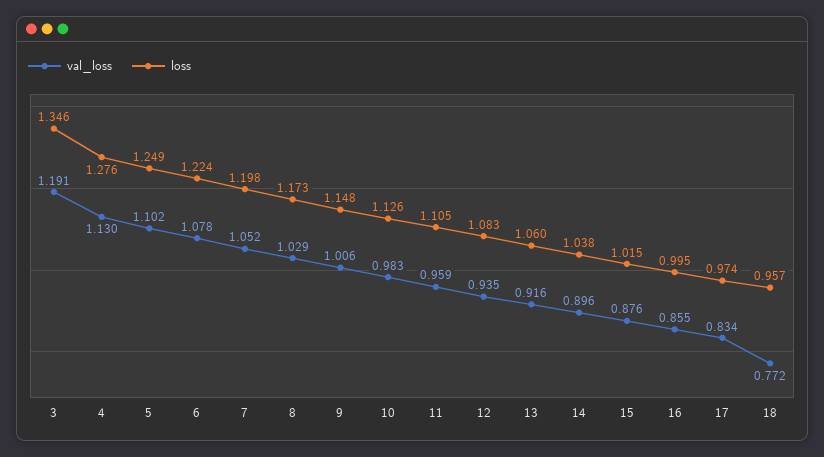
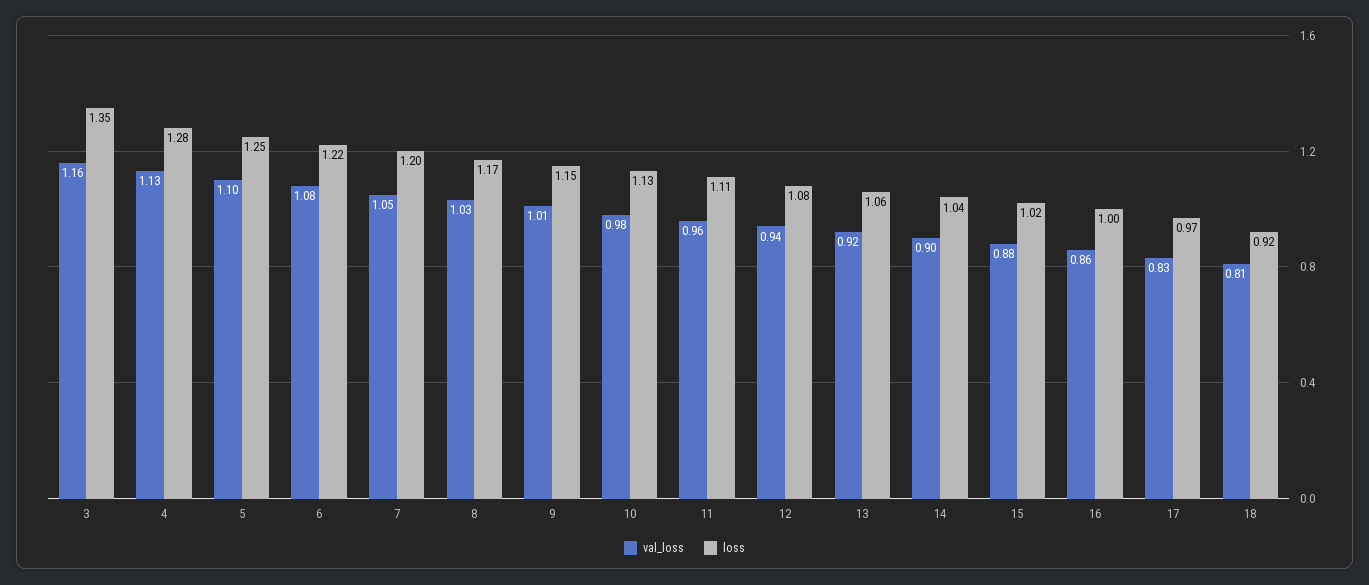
  {
    "val_loss": {
-     "3": 1.191,
+     "3": 1.16,
      "4": 1.13,
      "5": 1.102,
      "6": 1.078,
      "7": 1.052,
      "8": 1.029,
      "9": 1.006,
      "10": 0.983,
      "11": 0.959,
      "12": 0.935,
      "13": 0.916,
      "14": 0.896,
      "15": 0.876,
      "16": 0.855,
      "17": 0.834,
-     "18": 0.772
+     "18": 0.81
    },
    "loss": {
      "3": 1.346,
      "4": 1.276,
      "5": 1.249,
      "6": 1.224,
      "7": 1.198,
      "8": 1.173,
      "9": 1.148,
      "10": 1.126,
      "11": 1.105,
      "12": 1.083,
      "13": 1.06,
      "14": 1.038,
      "15": 1.015,
      "16": 0.995,
      "17": 0.974,
-     "18": 0.957
+     "18": 0.92
    }
  }

